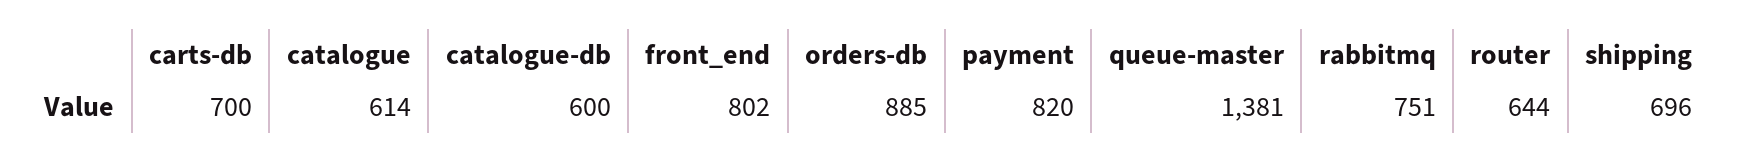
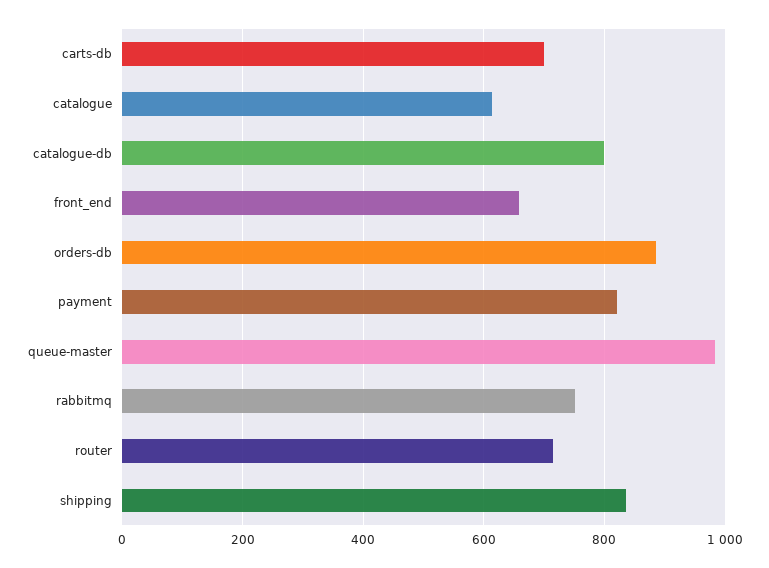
  {
    "carts-db": 700,
    "catalogue": 614,
-   "catalogue-db": 600,
+   "catalogue-db": 800,
-   "front_end": 802,
+   "front_end": 660,
    "orders-db": 885,
    "payment": 820,
-   "queue-master": 1381,
+   "queue-master": 980,
    "rabbitmq": 751,
-   "router": 644,
+   "router": 720,
-   "shipping": 696
+   "shipping": 840
  }

